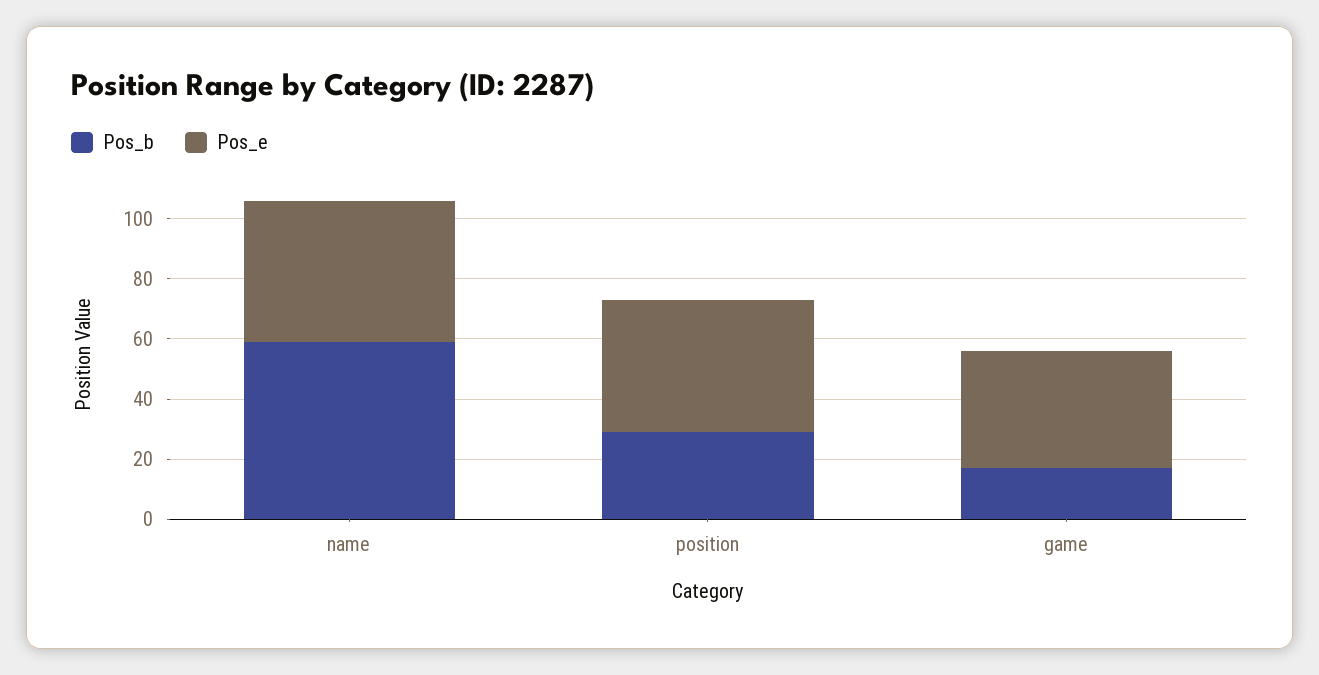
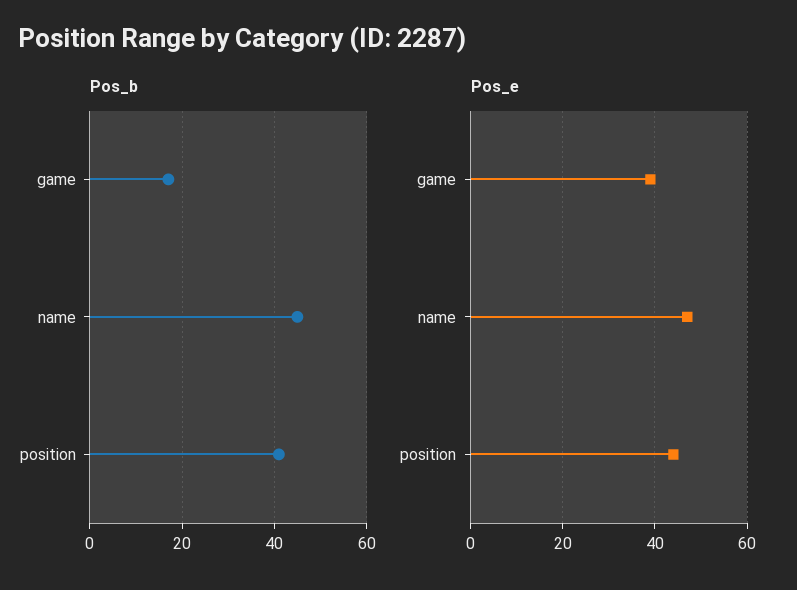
  {
    "Pos_b": {
-     "name": 60,
+     "name": 45,
-     "position": 30,
+     "position": 40,
      "game": 15
    },
    "Pos_e": {
      "name": 45,
      "position": 45,
      "game": 40
    }
  }

